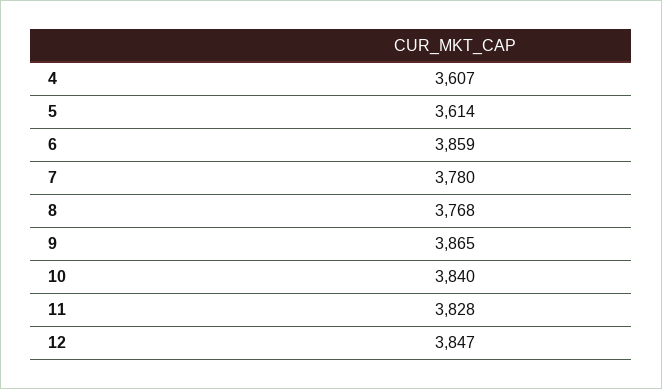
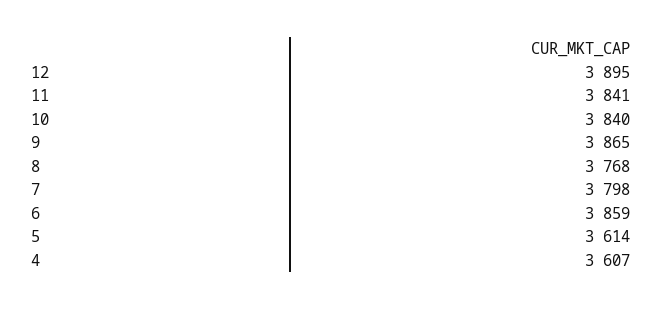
  {
    "4": 3607,
    "5": 3614,
    "6": 3859,
-   "7": 3780,
+   "7": 3798,
    "8": 3768,
    "9": 3865,
    "10": 3840,
-   "11": 3828,
+   "11": 3841,
-   "12": 3847
+   "12": 3895
  }

